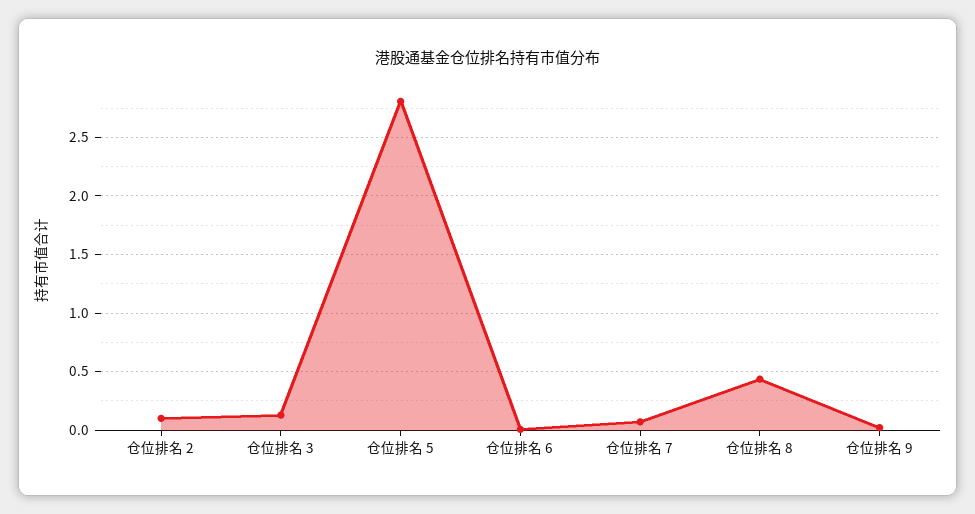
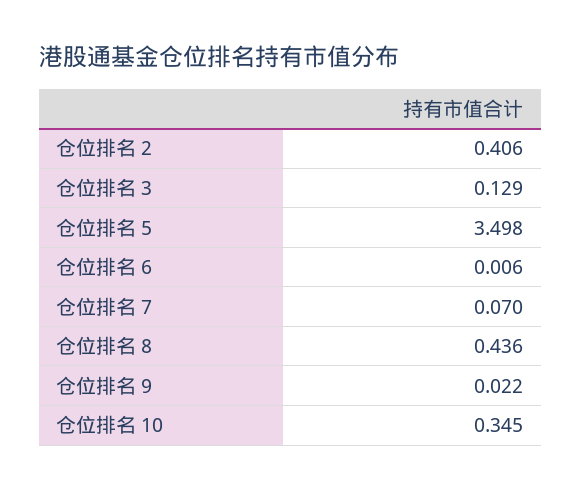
  {
-   "仓位排名 2": 0.1,
+   "仓位排名 2": 0.406,
    "仓位排名 3": 0.129,
-   "仓位排名 5": 2.8,
+   "仓位排名 5": 3.498,
    "仓位排名 6": 0.006,
    "仓位排名 7": 0.07,
    "仓位排名 8": 0.436,
-   "仓位排名 9": 0.022
+   "仓位排名 9": 0.022,
+   "仓位排名 10": 0.345
  }

